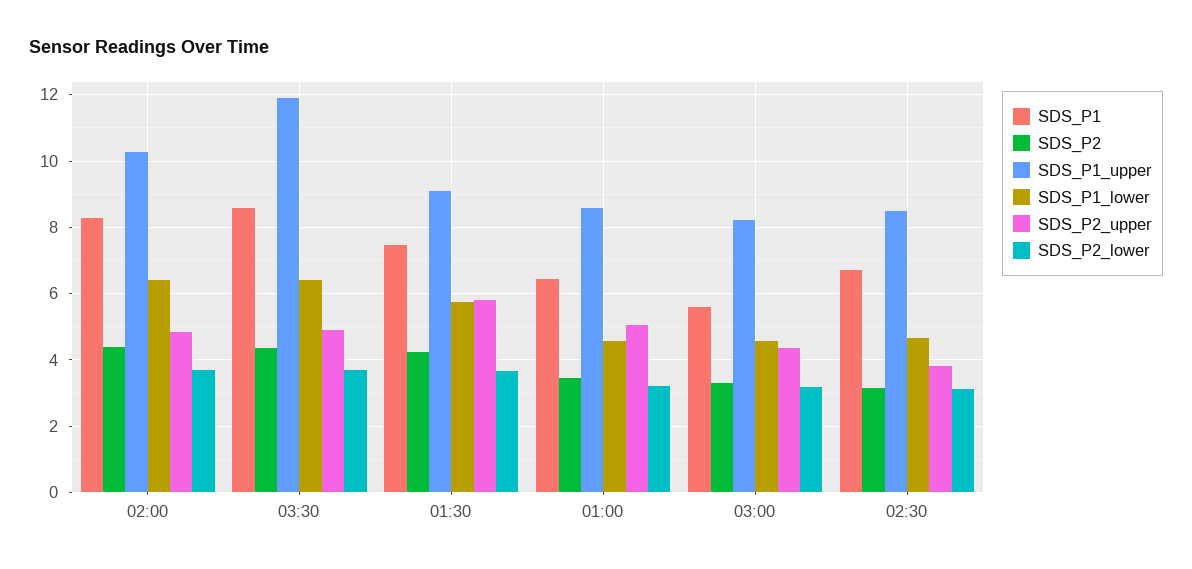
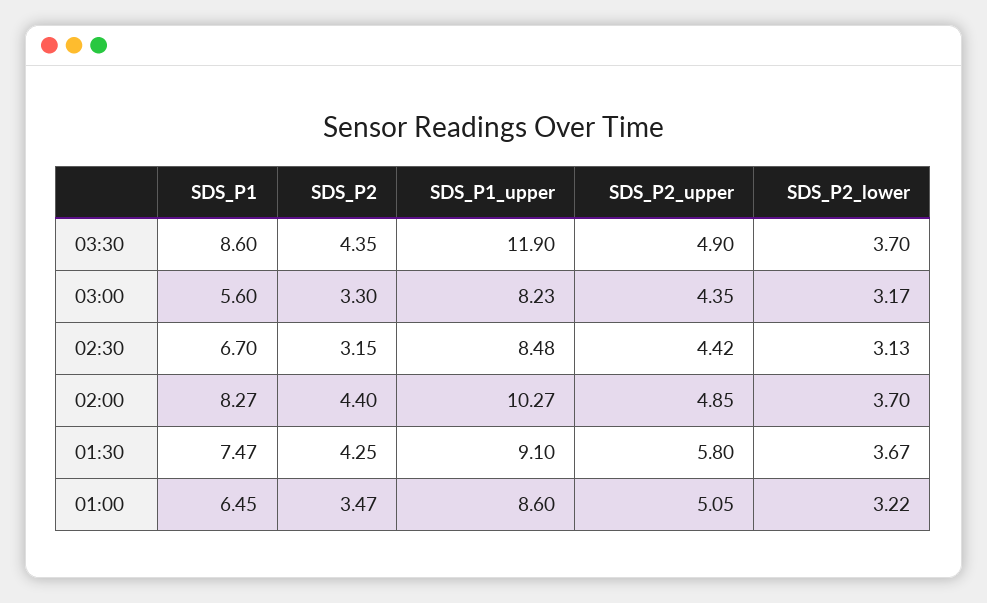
  {
    "SDS_P1": {
      "02:00": 8.27,
      "03:30": 8.6,
      "01:30": 7.47,
      "01:00": 6.45,
      "03:00": 5.6,
      "02:30": 6.7
    },
    "SDS_P2": {
      "02:00": 4.4,
      "03:30": 4.35,
      "01:30": 4.25,
      "01:00": 3.47,
      "03:00": 3.3,
      "02:30": 3.15
    },
    "SDS_P1_upper": {
      "02:00": 10.27,
      "03:30": 11.9,
      "01:30": 9.1,
      "01:00": 8.6,
      "03:00": 8.23,
      "02:30": 8.48
    },
-   "SDS_P1_lower": {
-     "02:00": 6.4,
-     "03:30": 6.4,
-     "01:30": 5.8,
-     "01:00": 4.6,
-     "03:00": 4.6,
-     "02:30": 4.6
-   },
    "SDS_P2_upper": {
      "02:00": 4.85,
      "03:30": 4.9,
      "01:30": 5.8,
      "01:00": 5.05,
      "03:00": 4.35,
-     "02:30": 3.8
+     "02:30": 4.42
    },
    "SDS_P2_lower": {
      "02:00": 3.7,
      "03:30": 3.7,
      "01:30": 3.67,
      "01:00": 3.22,
      "03:00": 3.17,
      "02:30": 3.13
    }
  }

